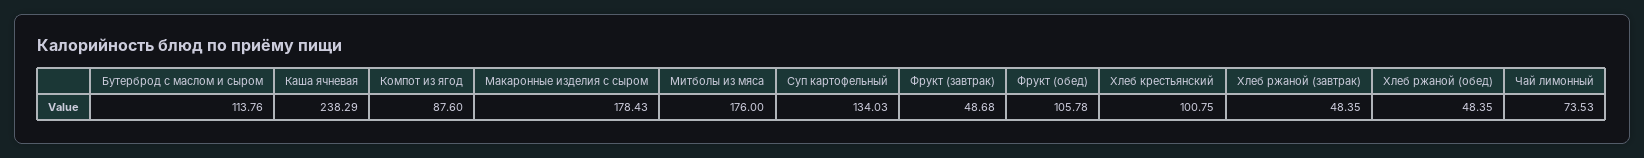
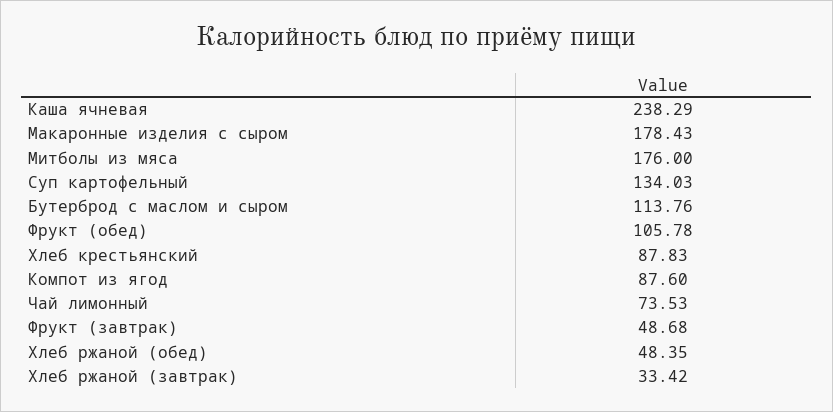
  {
    "Бутерброд с маслом и сыром": 113.76,
    "Каша ячневая": 238.29,
    "Компот из ягод": 87.6,
    "Макаронные изделия с сыром": 178.43,
    "Митболы из мяса": 176,
    "Суп картофельный": 134.03,
    "Фрукт (завтрак)": 48.68,
    "Фрукт (обед)": 105.78,
-   "Хлеб крестьянский": 100.75,
+   "Хлеб крестьянский": 87.83,
-   "Хлеб ржаной (завтрак)": 48.35,
+   "Хлеб ржаной (завтрак)": 33.42,
    "Хлеб ржаной (обед)": 48.35,
    "Чай лимонный": 73.53
  }

